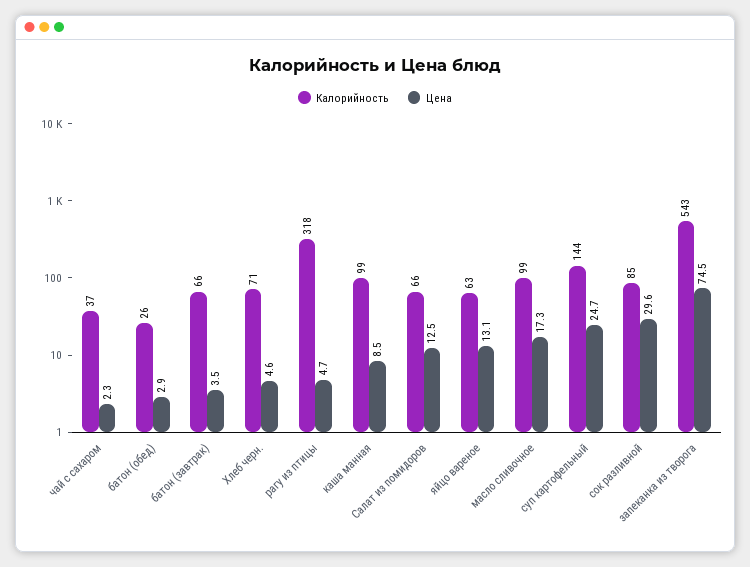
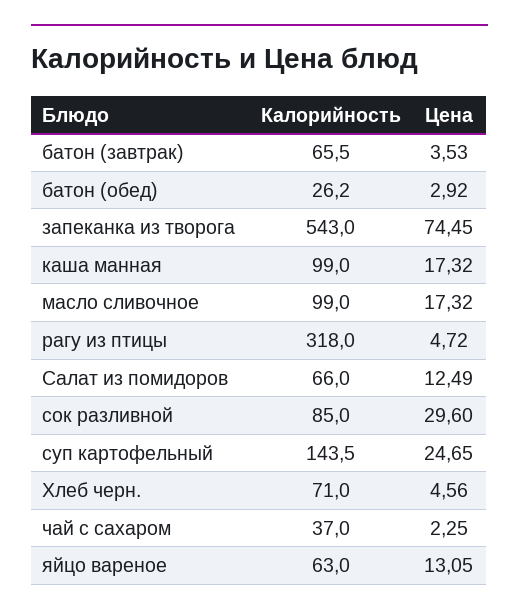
  {
    "Калорийность": {
      "чай с сахаром": 37,
      "батон (обед)": 26.2,
      "батон (завтрак)": 65.5,
      "Хлеб черн.": 71,
      "рагу из птицы": 318,
      "каша манная": 99,
      "Салат из помидоров": 66,
      "яйцо вареное": 63,
      "масло сливочное": 99,
      "суп картофельный": 143.5,
      "сок разливной": 85,
      "запеканка из творога": 543
    },
    "Цена": {
      "чай с сахаром": 2.25,
      "батон (обед)": 2.92,
      "батон (завтрак)": 3.53,
      "Хлеб черн.": 4.56,
      "рагу из птицы": 4.72,
-     "каша манная": 8.5,
+     "каша манная": 17.32,
      "Салат из помидоров": 12.49,
      "яйцо вареное": 13.05,
      "масло сливочное": 17.32,
      "суп картофельный": 24.65,
      "сок разливной": 29.6,
      "запеканка из творога": 74.45
    }
  }

